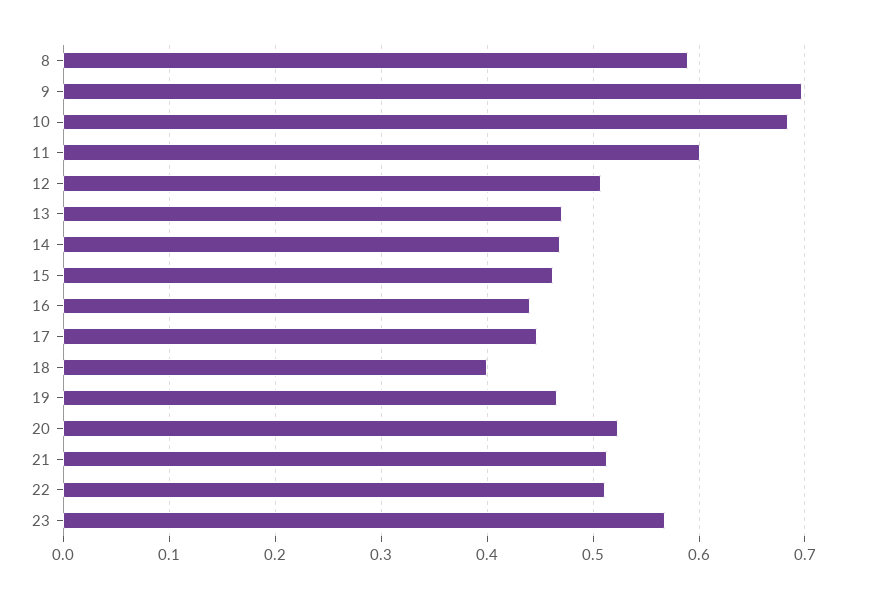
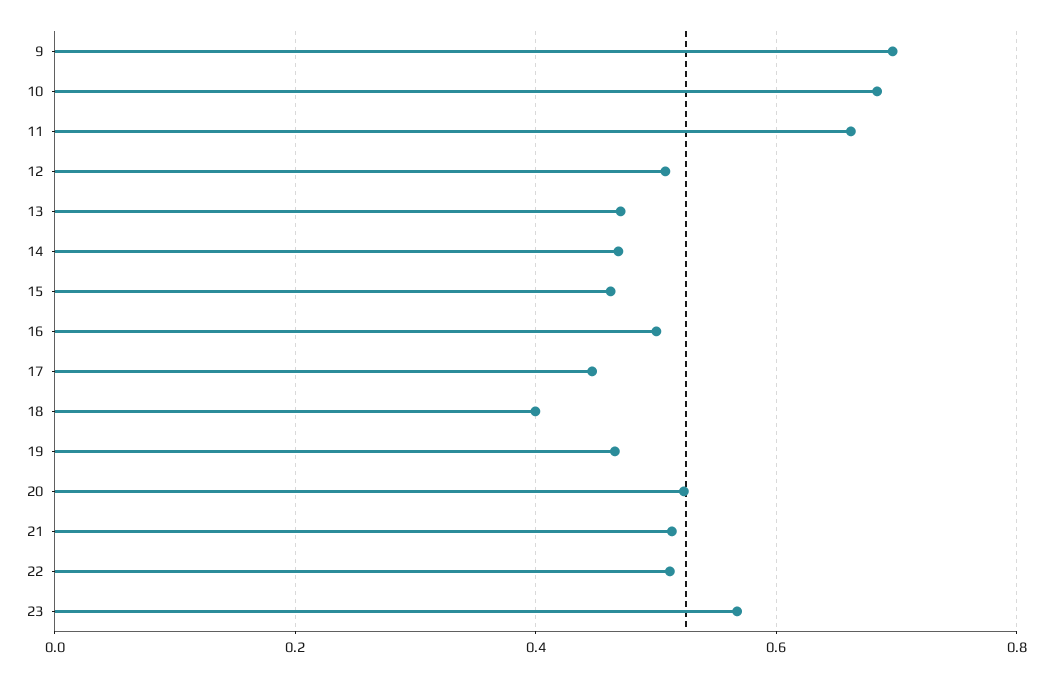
  {
-   "8": 0.59,
    "9": 0.7,
    "10": 0.68,
-   "11": 0.6,
+   "11": 0.66,
    "12": 0.51,
    "13": 0.47,
    "14": 0.47,
    "15": 0.46,
-   "16": 0.44,
+   "16": 0.5,
    "17": 0.45,
    "18": 0.4,
    "19": 0.47,
    "20": 0.52,
    "21": 0.51,
    "22": 0.51,
    "23": 0.57
  }

